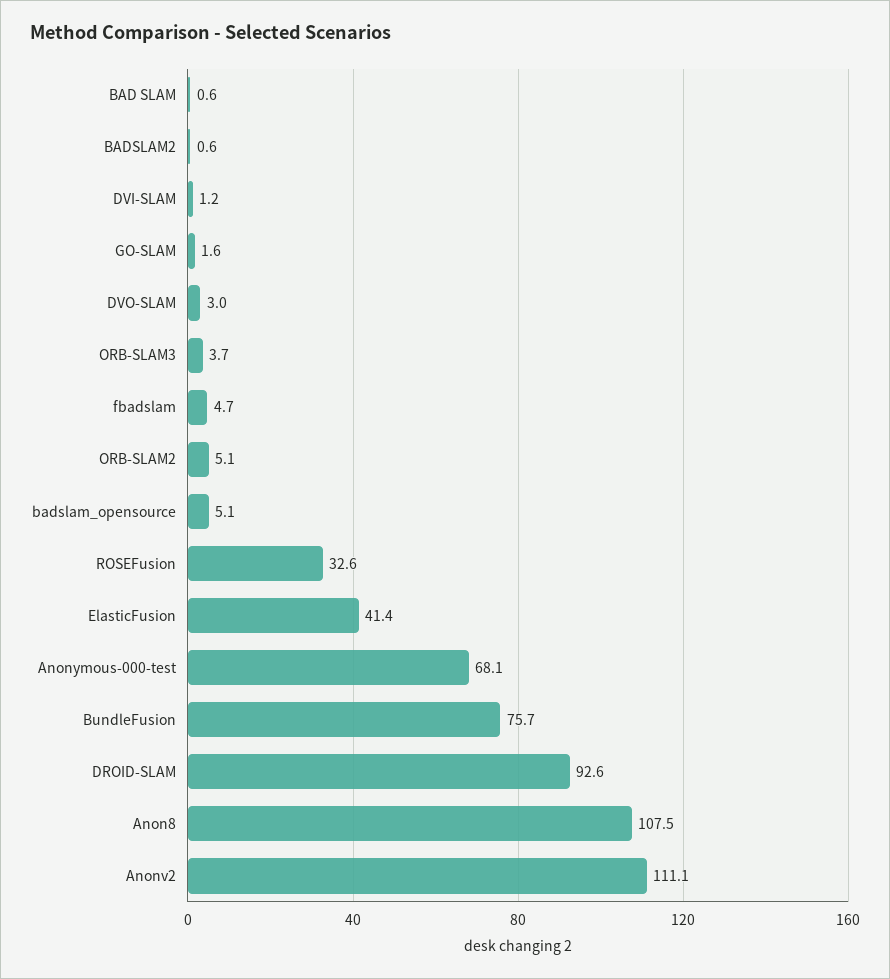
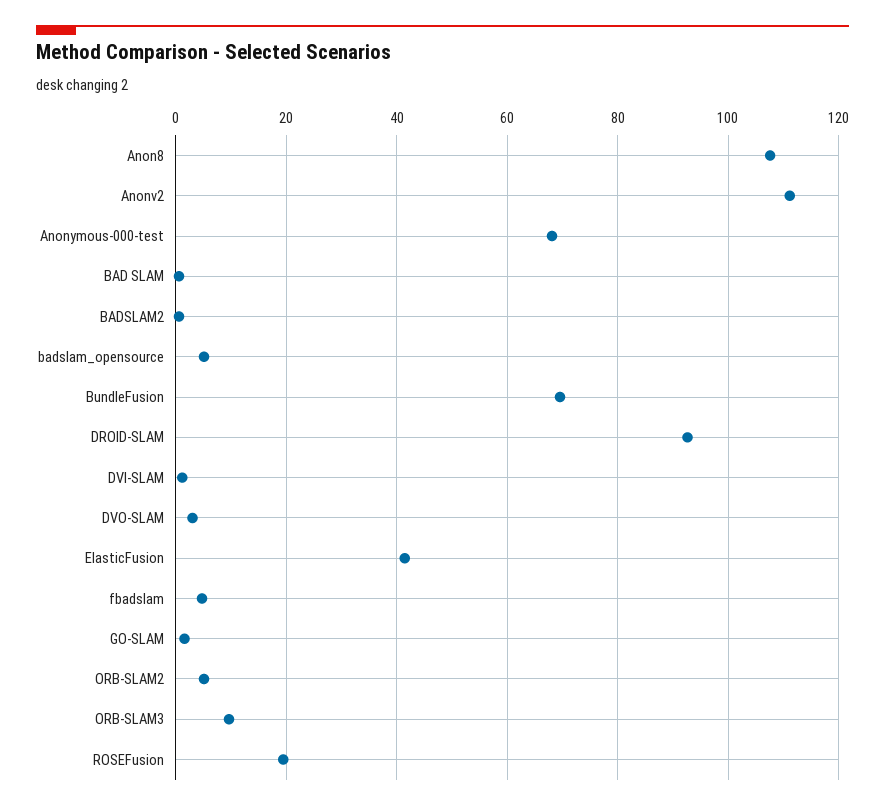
  {
    "BAD SLAM": 0.6,
    "BADSLAM2": 0.6,
    "DVI-SLAM": 1.2,
    "GO-SLAM": 1.6,
    "DVO-SLAM": 3,
-   "ORB-SLAM3": 3.7,
+   "ORB-SLAM3": 10,
    "fbadslam": 4.7,
    "ORB-SLAM2": 5.1,
    "badslam_opensource": 5.1,
-   "ROSEFusion": 32.6,
+   "ROSEFusion": 20,
    "ElasticFusion": 41.4,
    "Anonymous-000-test": 68.1,
-   "BundleFusion": 75.7,
+   "BundleFusion": 70,
    "DROID-SLAM": 92.6,
    "Anon8": 107.5,
    "Anonv2": 111.1
  }

